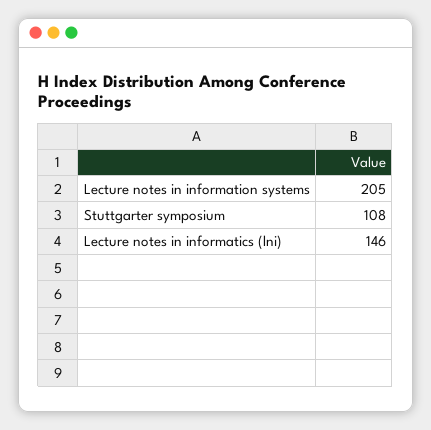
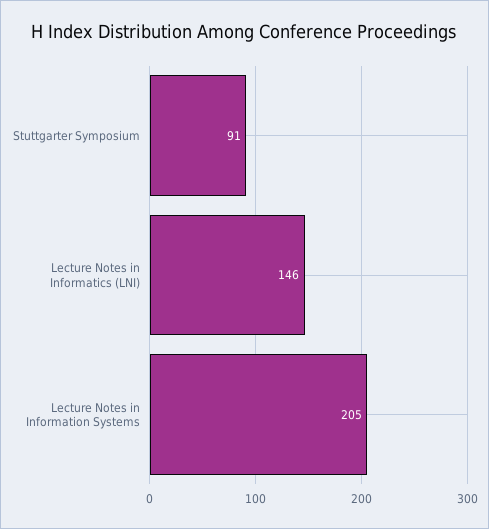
  {
    "Lecture notes in information systems": 205,
-   "Stuttgarter symposium": 108,
+   "Stuttgarter symposium": 91,
    "Lecture notes in informatics (lni)": 146
  }

